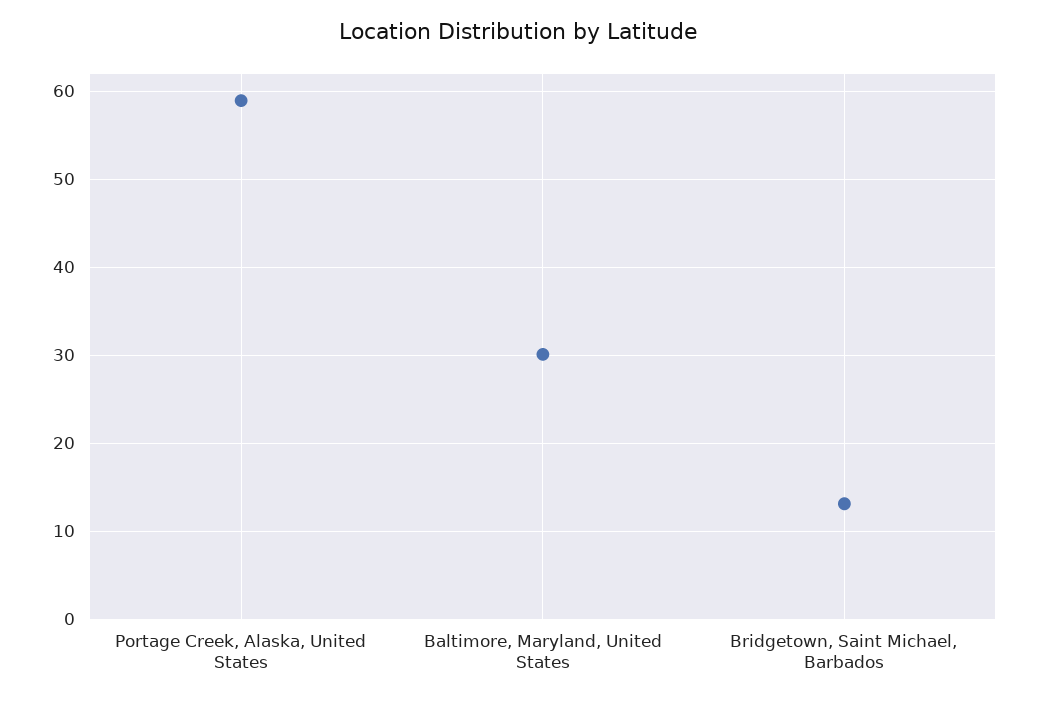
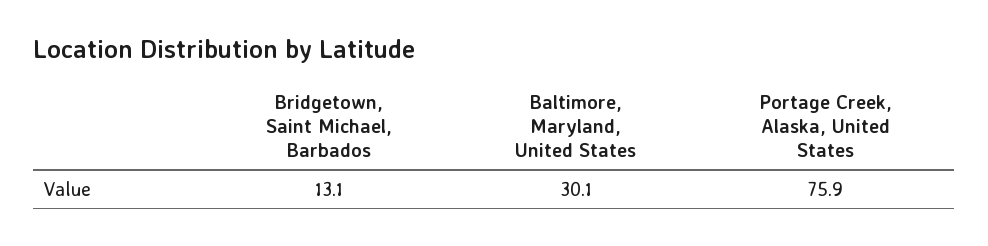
  {
-   "Portage Creek, Alaska, United States": 59,
+   "Portage Creek, Alaska, United States": 75.9,
    "Baltimore, Maryland, United States": 30.1,
    "Bridgetown, Saint Michael, Barbados": 13.1
  }

